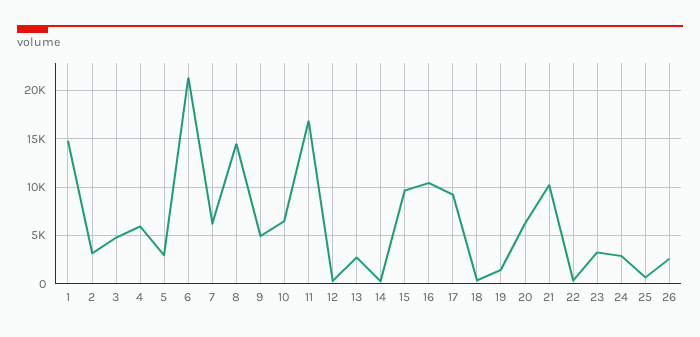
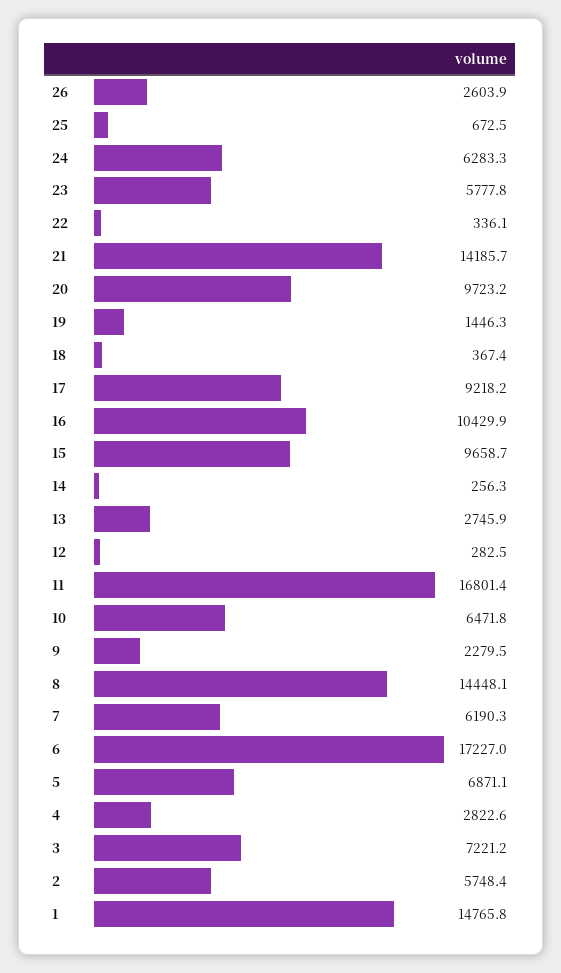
  {
    "1": 14765.8,
-   "2": 3000,
+   "2": 5748.4,
-   "3": 5000,
+   "3": 7221.2,
-   "4": 6000,
+   "4": 2822.6,
-   "5": 3000,
+   "5": 6871.1,
-   "6": 21000,
+   "6": 17227,
    "7": 6190.3,
    "8": 14448.1,
-   "9": 5000,
+   "9": 2279.5,
    "10": 6471.8,
    "11": 16801.4,
    "12": 282.5,
    "13": 2745.9,
    "14": 256.3,
    "15": 9658.7,
    "16": 10429.9,
    "17": 9218.2,
    "18": 367.4,
    "19": 1446.3,
-   "20": 6000,
+   "20": 9723.2,
-   "21": 10000,
+   "21": 14185.7,
    "22": 336.1,
-   "23": 3000,
+   "23": 5777.8,
-   "24": 3000,
+   "24": 6283.3,
    "25": 672.5,
    "26": 2603.9
  }

